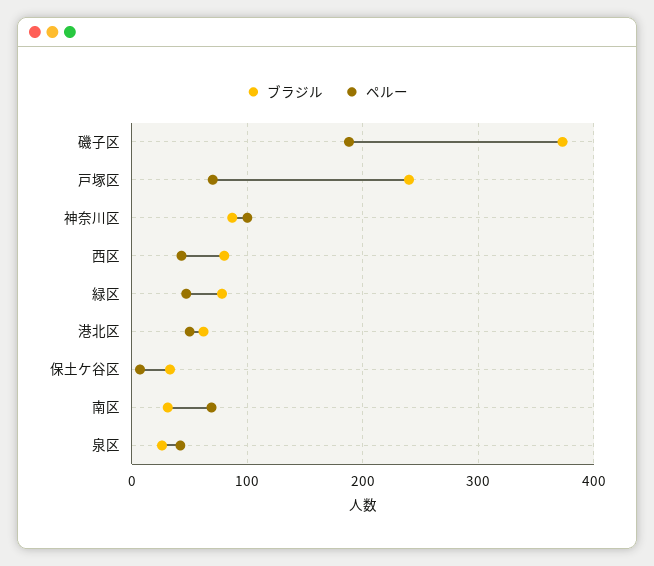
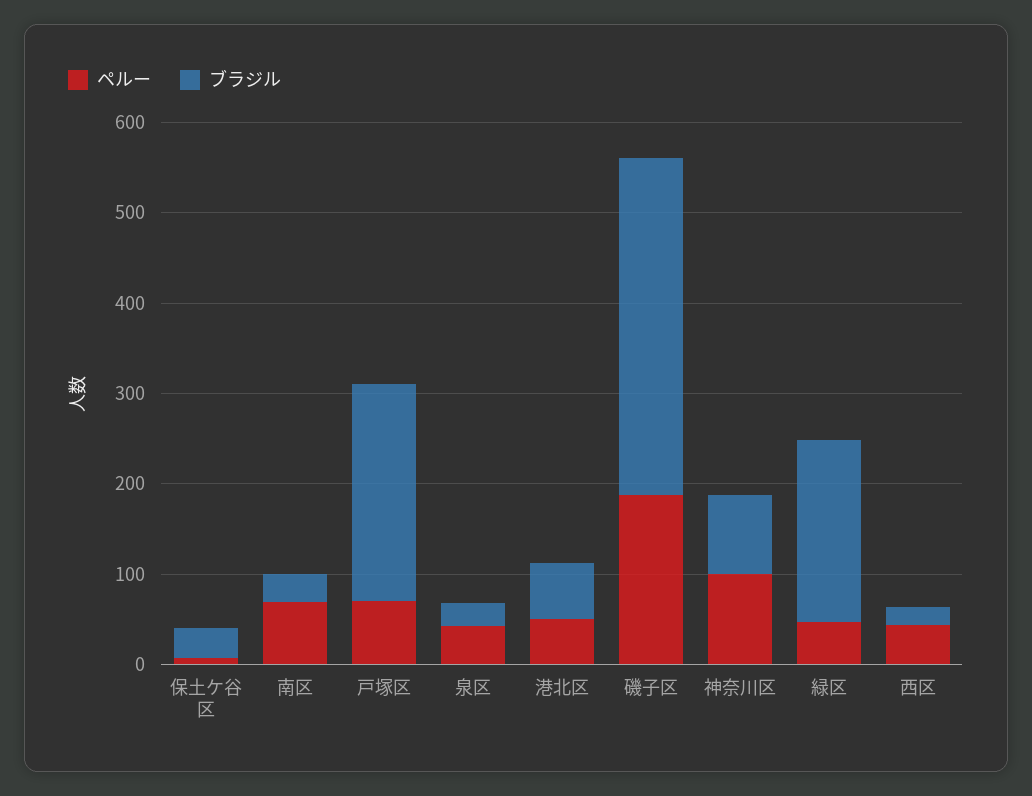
  {
    "ブラジル": {
      "磯子区": 370,
      "戸塚区": 240,
      "神奈川区": 90,
-     "西区": 80,
+     "西区": 20,
-     "緑区": 80,
+     "緑区": 200,
      "港北区": 60,
      "保土ケ谷区": 30,
      "南区": 30,
      "泉区": 30
    },
    "ペルー": {
      "磯子区": 190,
      "戸塚区": 70,
      "神奈川区": 100,
      "西区": 40,
      "緑区": 50,
      "港北区": 50,
      "保土ケ谷区": 10,
      "南区": 70,
      "泉区": 40
    }
  }

